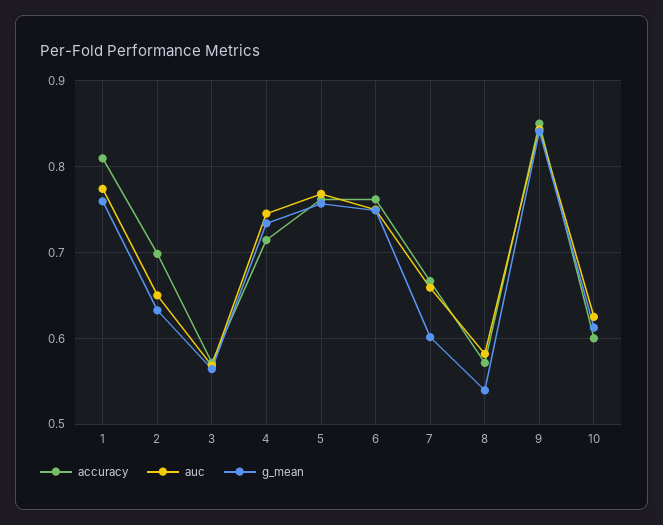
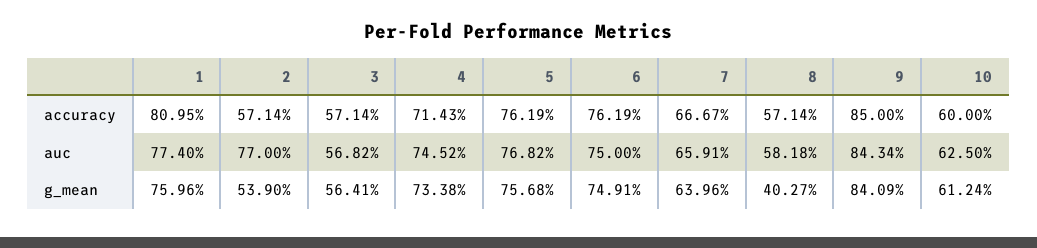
  {
    "accuracy": {
      "1": 0.8095,
-     "2": 0.7,
+     "2": 0.5714,
      "3": 0.5714,
      "4": 0.7143,
      "5": 0.7619,
      "6": 0.7619,
      "7": 0.6667,
      "8": 0.5714,
      "9": 0.85,
      "10": 0.6
    },
    "auc": {
      "1": 0.774,
-     "2": 0.65,
+     "2": 0.77,
      "3": 0.5682,
      "4": 0.7452,
      "5": 0.7682,
      "6": 0.75,
      "7": 0.6591,
      "8": 0.5818,
      "9": 0.8434,
      "10": 0.625
    },
    "g_mean": {
      "1": 0.7596,
-     "2": 0.63,
+     "2": 0.539,
      "3": 0.5641,
      "4": 0.7338,
      "5": 0.7568,
      "6": 0.7491,
-     "7": 0.6,
+     "7": 0.6396,
-     "8": 0.54,
+     "8": 0.4027,
      "9": 0.8409,
      "10": 0.6124
    }
  }

